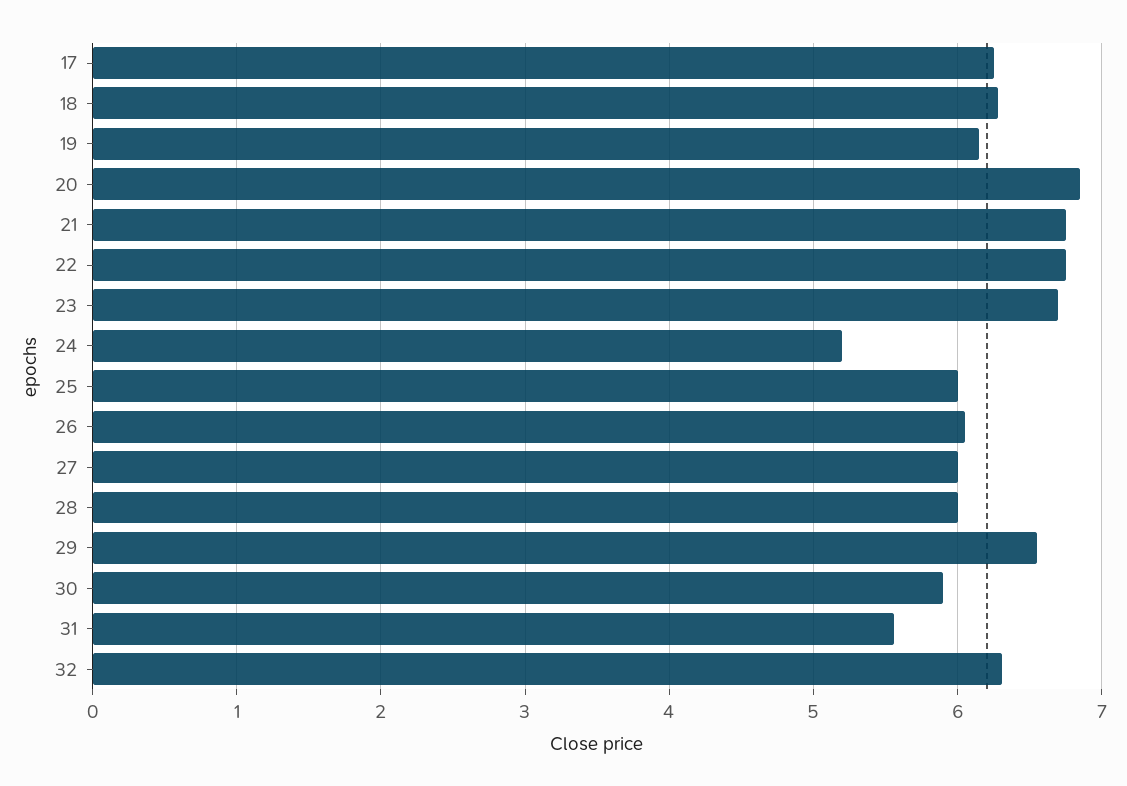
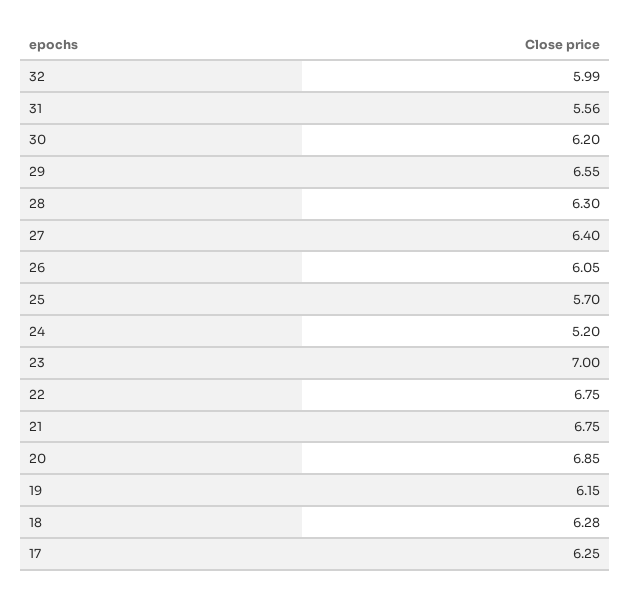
  {
    "17": 6.25,
    "18": 6.28,
    "19": 6.15,
    "20": 6.85,
    "21": 6.75,
    "22": 6.75,
-   "23": 6.7,
+   "23": 7,
    "24": 5.2,
-   "25": 6,
+   "25": 5.7,
    "26": 6.05,
-   "27": 6,
+   "27": 6.4,
-   "28": 6,
+   "28": 6.3,
    "29": 6.55,
-   "30": 5.9,
+   "30": 6.2,
    "31": 5.56,
-   "32": 6.3
+   "32": 5.99
  }

